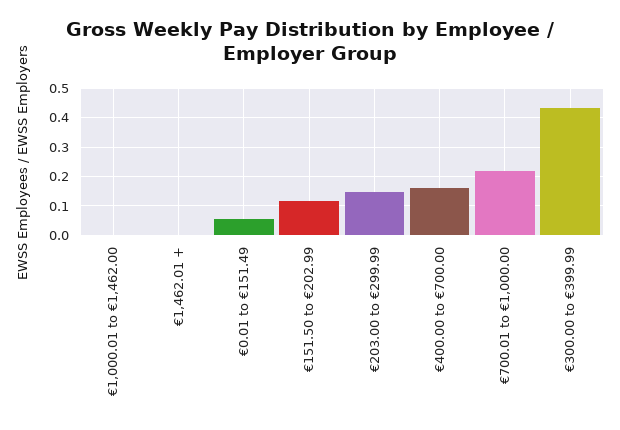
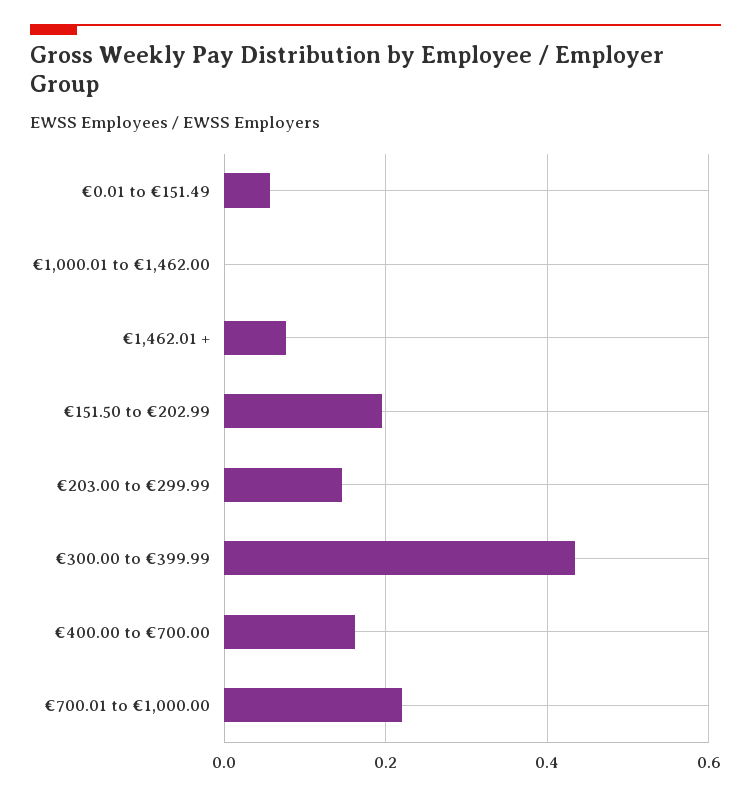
  {
    "€1,000.01 to €1,462.00": 0,
-   "€1,462.01 +": 0,
+   "€1,462.01 +": 0.08,
    "€0.01 to €151.49": 0.06,
-   "€151.50 to €202.99": 0.125,
+   "€151.50 to €202.99": 0.2,
    "€203.00 to €299.99": 0.14,
    "€400.00 to €700.00": 0.16,
    "€700.01 to €1,000.00": 0.22,
    "€300.00 to €399.99": 0.44
  }

